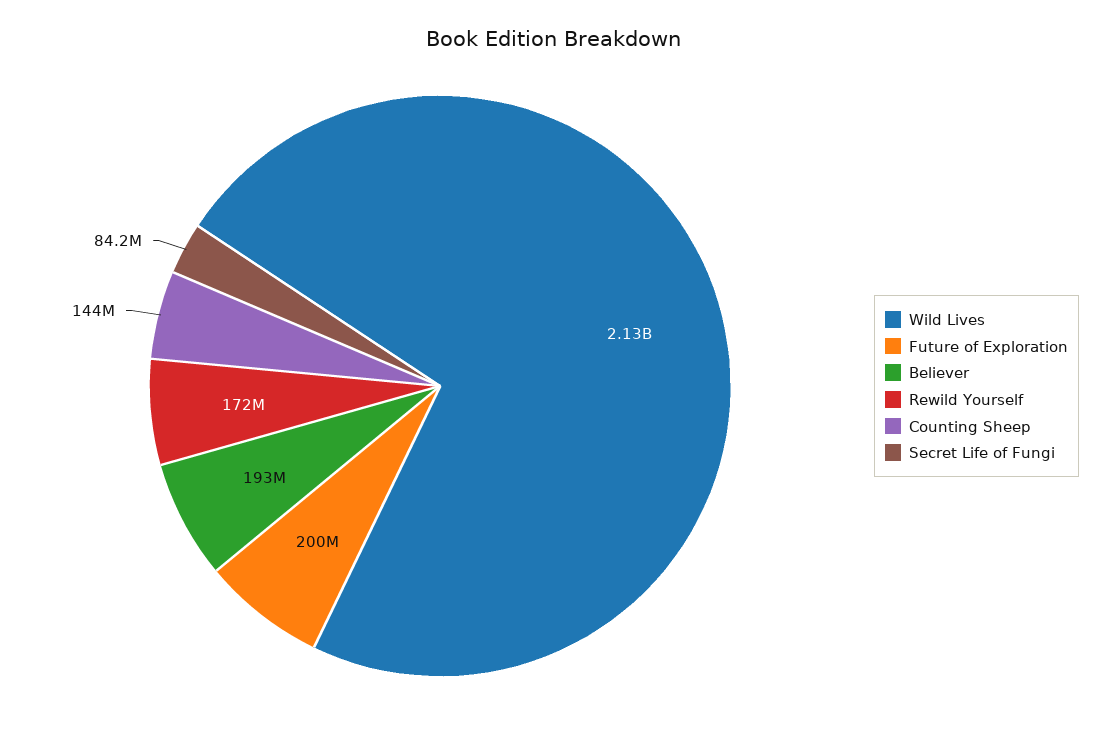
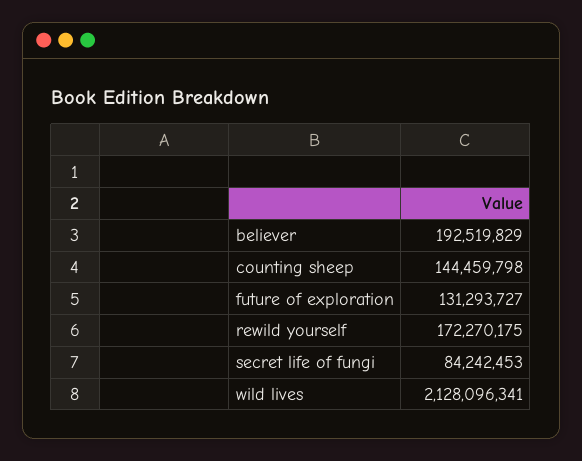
  {
    "Wild Lives": 2128096341,
-   "Future of Exploration": 200000000,
+   "Future of Exploration": 131293727,
    "Believer": 192519829,
    "Rewild Yourself": 172270175,
    "Counting Sheep": 144459798,
    "Secret Life of Fungi": 84242453
  }

